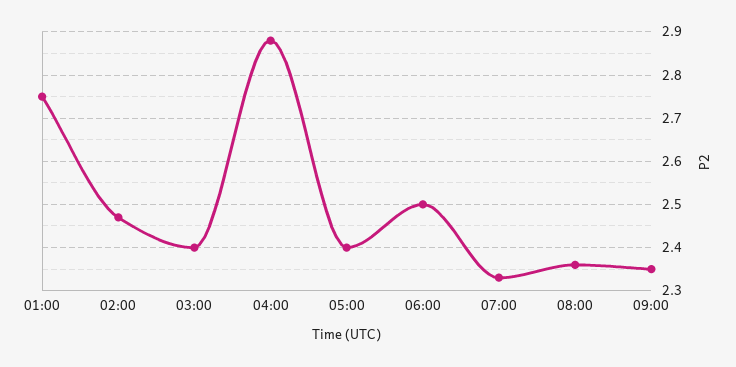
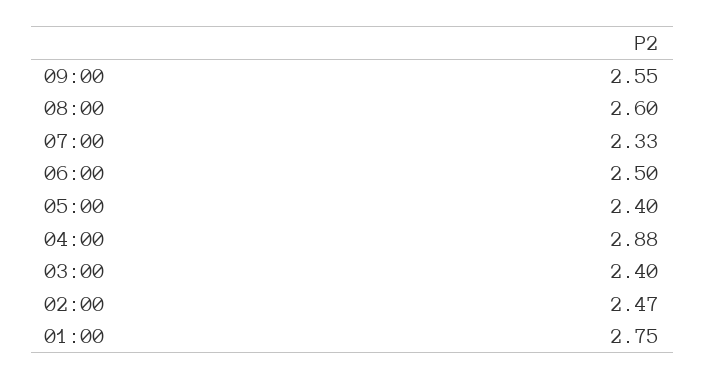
  {
    "01:00": 2.75,
    "02:00": 2.47,
    "03:00": 2.4,
    "04:00": 2.88,
    "05:00": 2.4,
    "06:00": 2.5,
    "07:00": 2.33,
-   "08:00": 2.35,
+   "08:00": 2.6,
-   "09:00": 2.35
+   "09:00": 2.55
  }

